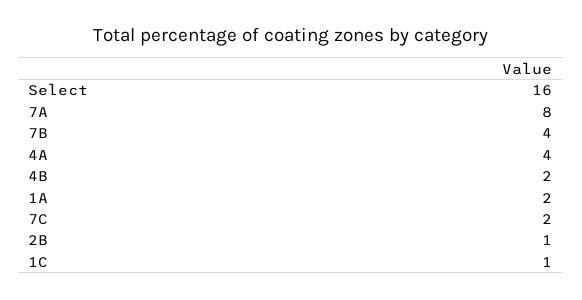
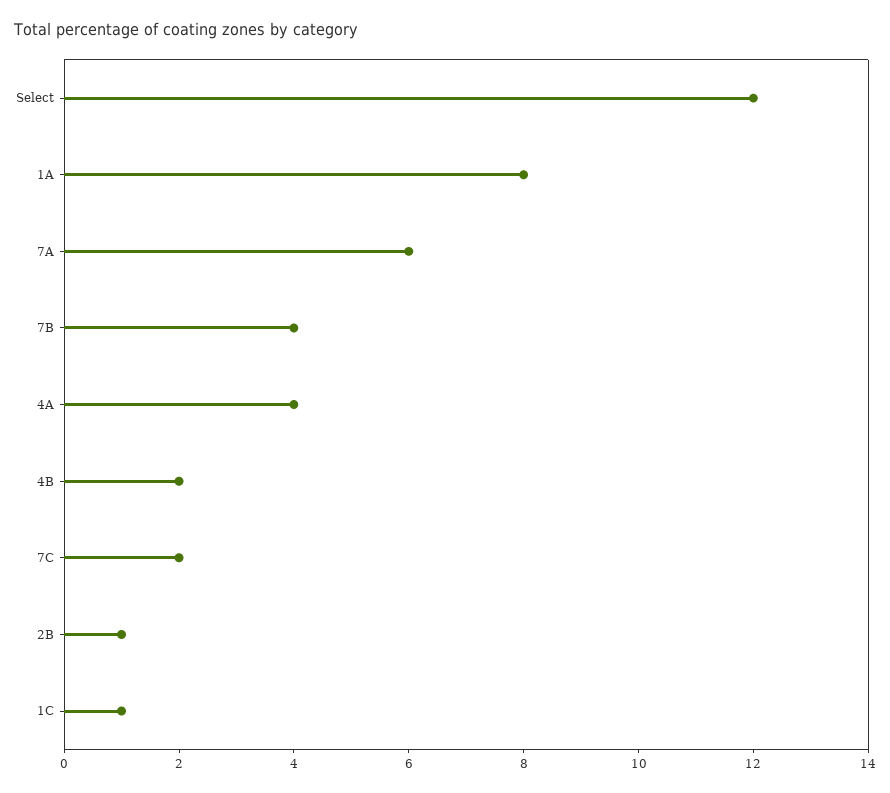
  {
-   "Select": 16,
+   "Select": 12,
-   "7A": 8,
+   "7A": 6,
    "7B": 4,
    "4A": 4,
    "4B": 2,
-   "1A": 2,
+   "1A": 8,
    "7C": 2,
    "2B": 1,
    "1C": 1
  }

